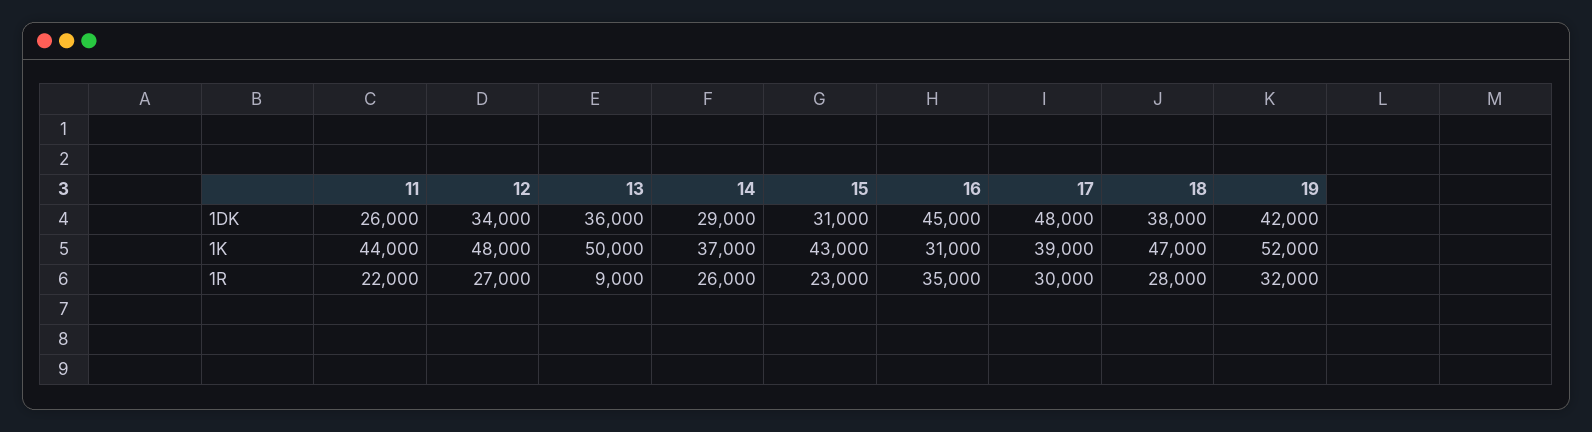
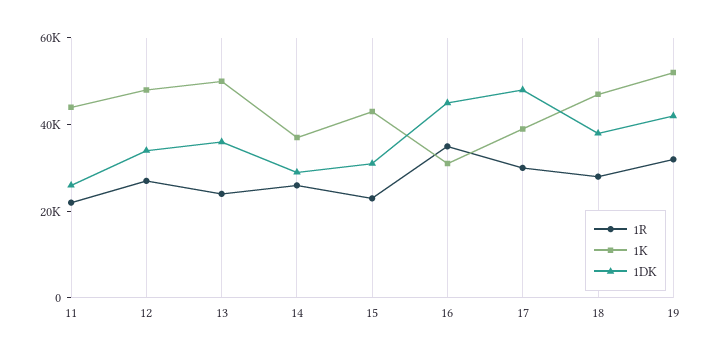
  {
    "1DK": {
      "11": 26000,
      "12": 34000,
      "13": 36000,
      "14": 29000,
      "15": 31000,
      "16": 45000,
      "17": 48000,
      "18": 38000,
      "19": 42000
    },
    "1K": {
      "11": 44000,
      "12": 48000,
      "13": 50000,
      "14": 37000,
      "15": 43000,
      "16": 31000,
      "17": 39000,
      "18": 47000,
      "19": 52000
    },
    "1R": {
      "11": 22000,
      "12": 27000,
-     "13": 9000,
+     "13": 25000,
      "14": 26000,
      "15": 23000,
      "16": 35000,
      "17": 30000,
      "18": 28000,
      "19": 32000
    }
  }

